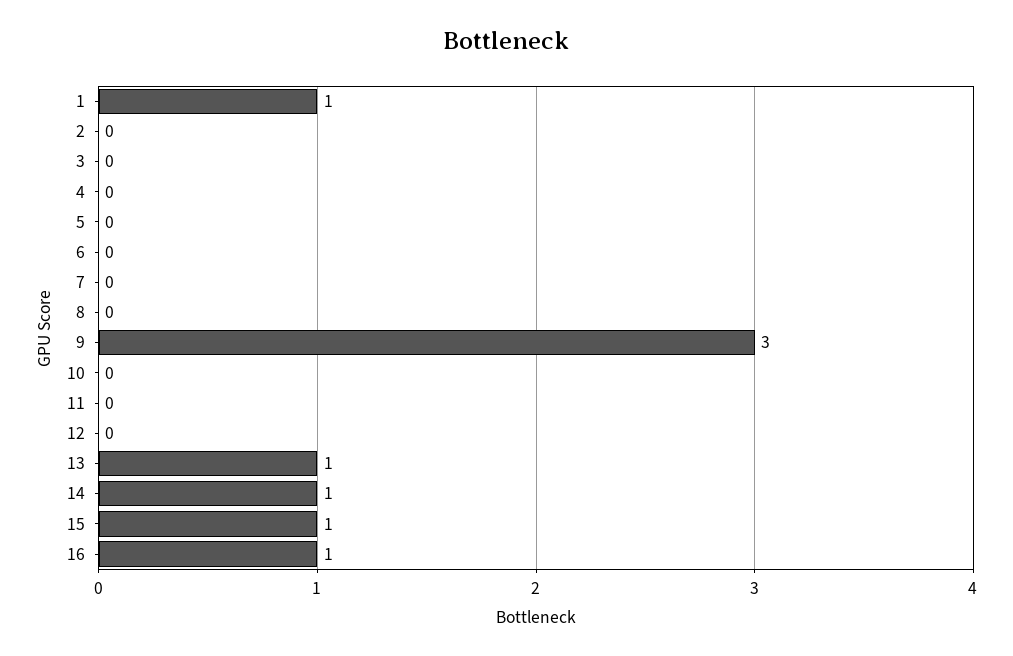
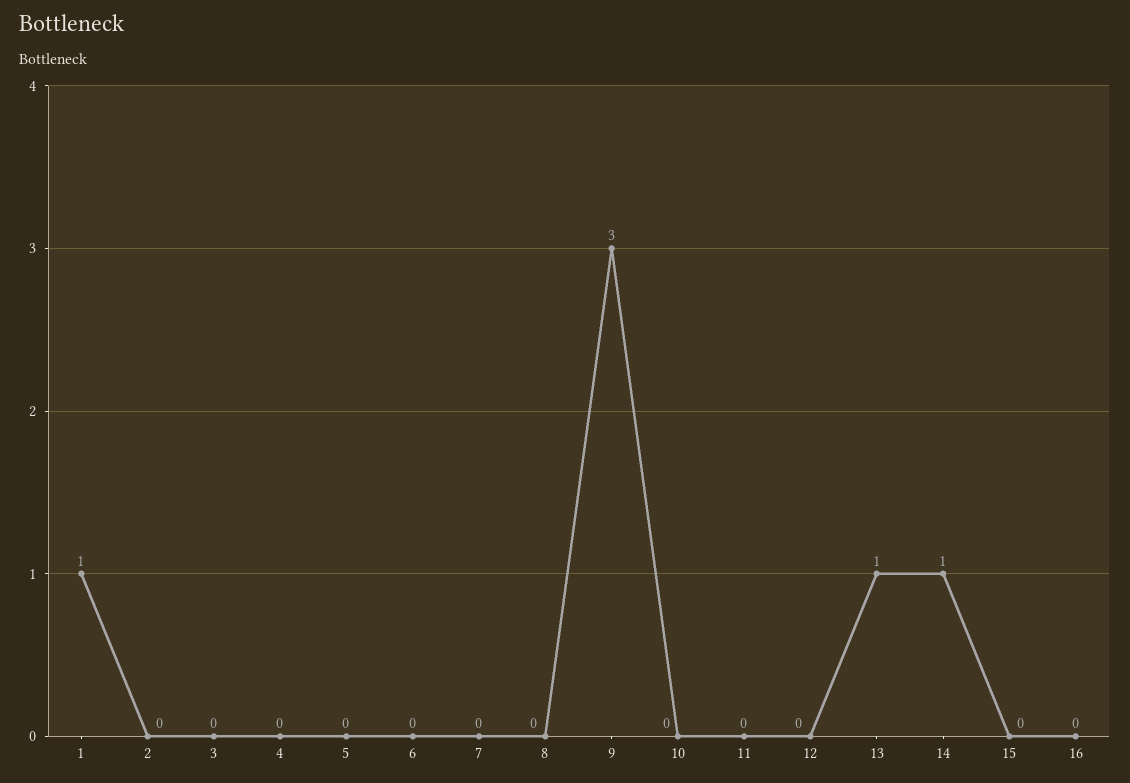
  {
    "1": 1,
    "2": 0,
    "3": 0,
    "4": 0,
    "5": 0,
    "6": 0,
    "7": 0,
    "8": 0,
    "9": 3,
    "10": 0,
    "11": 0,
    "12": 0,
    "13": 1,
    "14": 1,
-   "15": 1,
+   "15": 0,
-   "16": 1
+   "16": 0
  }

